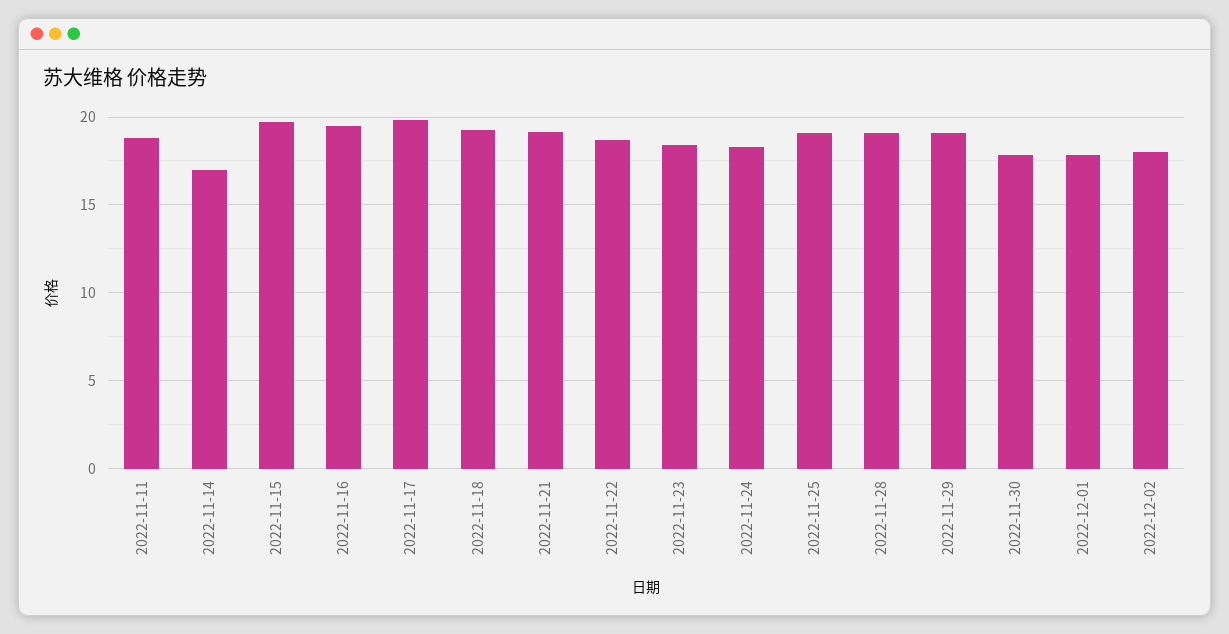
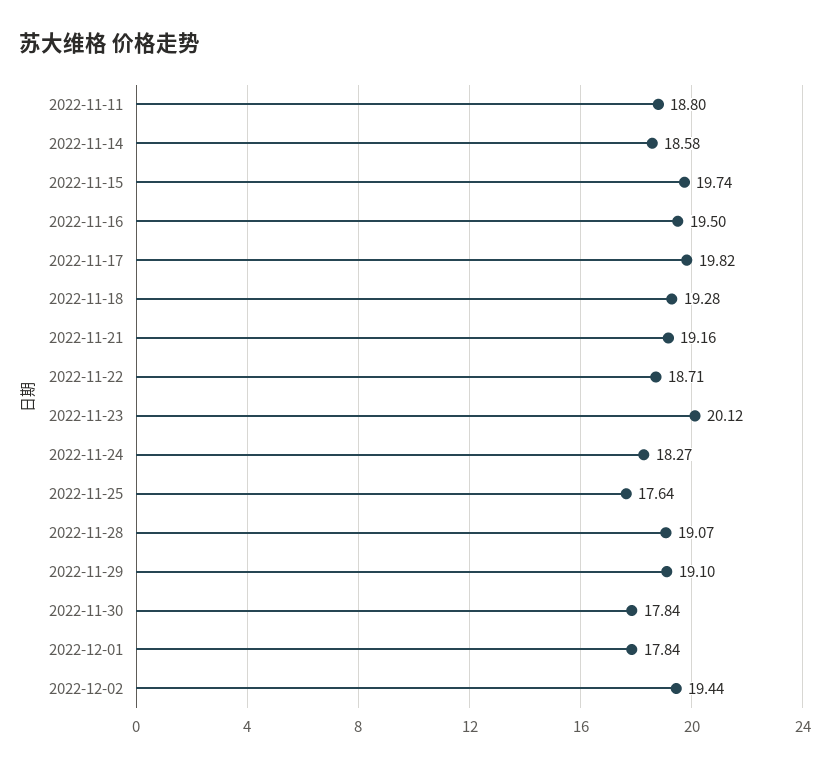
  {
    "2022-11-11": 18.8,
-   "2022-11-14": 17,
+   "2022-11-14": 18.58,
    "2022-11-15": 19.74,
    "2022-11-16": 19.5,
    "2022-11-17": 19.82,
    "2022-11-18": 19.28,
    "2022-11-21": 19.16,
    "2022-11-22": 18.71,
-   "2022-11-23": 18.5,
+   "2022-11-23": 20.12,
    "2022-11-24": 18.27,
-   "2022-11-25": 19,
+   "2022-11-25": 17.64,
    "2022-11-28": 19.07,
    "2022-11-29": 19.1,
    "2022-11-30": 17.84,
    "2022-12-01": 17.84,
-   "2022-12-02": 18
+   "2022-12-02": 19.44
  }

